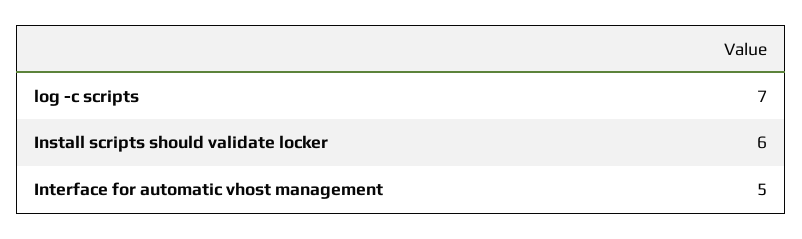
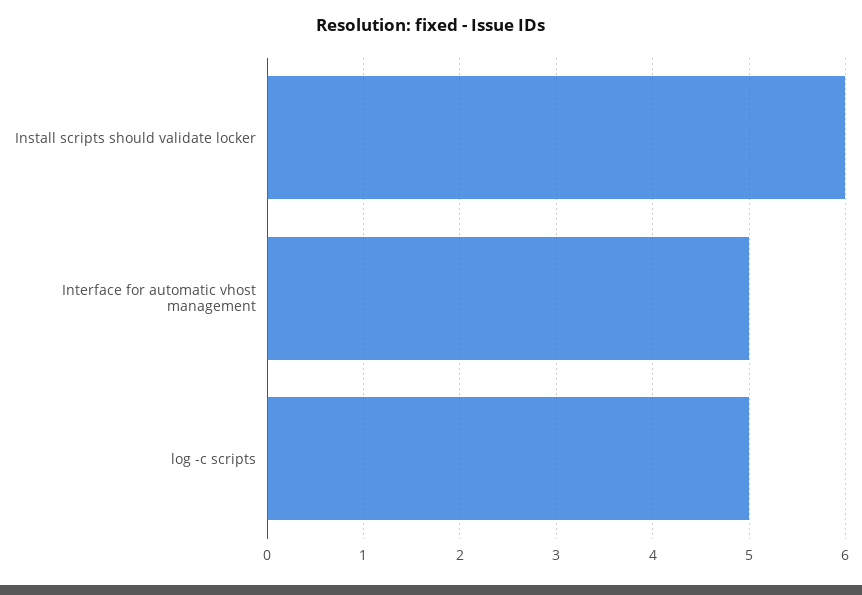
  {
-   "log -c scripts": 7,
+   "log -c scripts": 5,
    "Install scripts should validate locker": 6,
    "Interface for automatic vhost management": 5
  }

